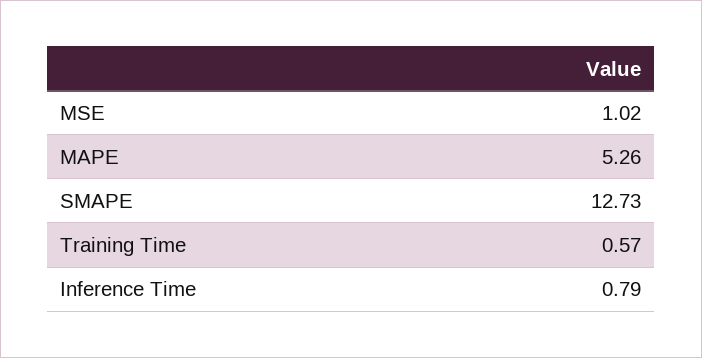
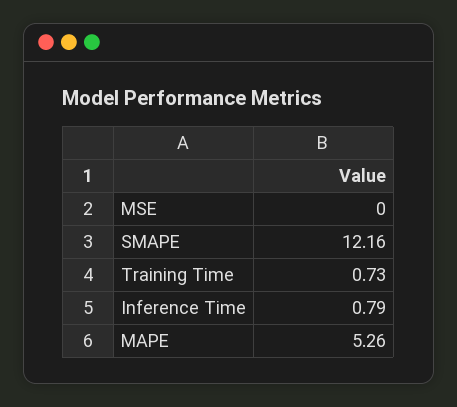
  {
-   "MSE": 1.02,
+   "MSE": 0,
    "MAPE": 5.26,
-   "SMAPE": 12.73,
+   "SMAPE": 12.16,
-   "Training Time": 0.57,
+   "Training Time": 0.73,
    "Inference Time": 0.79
  }

